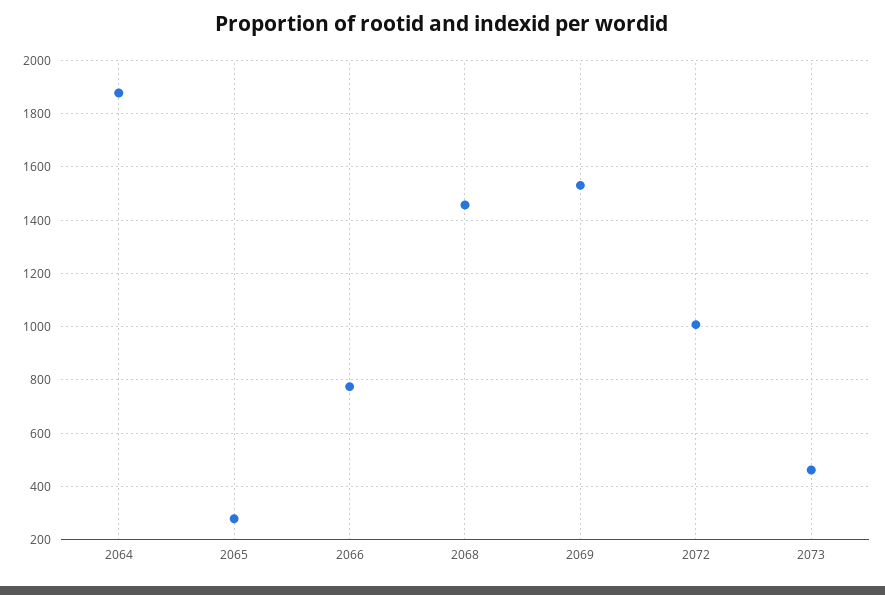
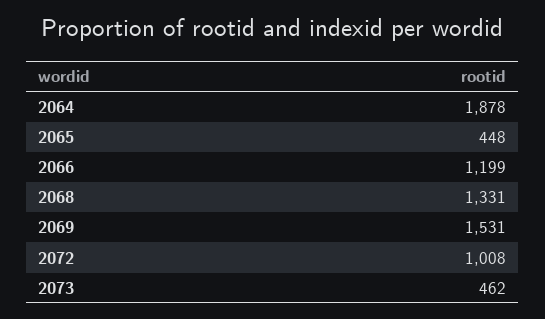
  {
    "2064": 1878,
-   "2065": 275,
+   "2065": 448,
-   "2066": 775,
+   "2066": 1199,
-   "2068": 1450,
+   "2068": 1331,
    "2069": 1531,
    "2072": 1008,
    "2073": 462
  }

